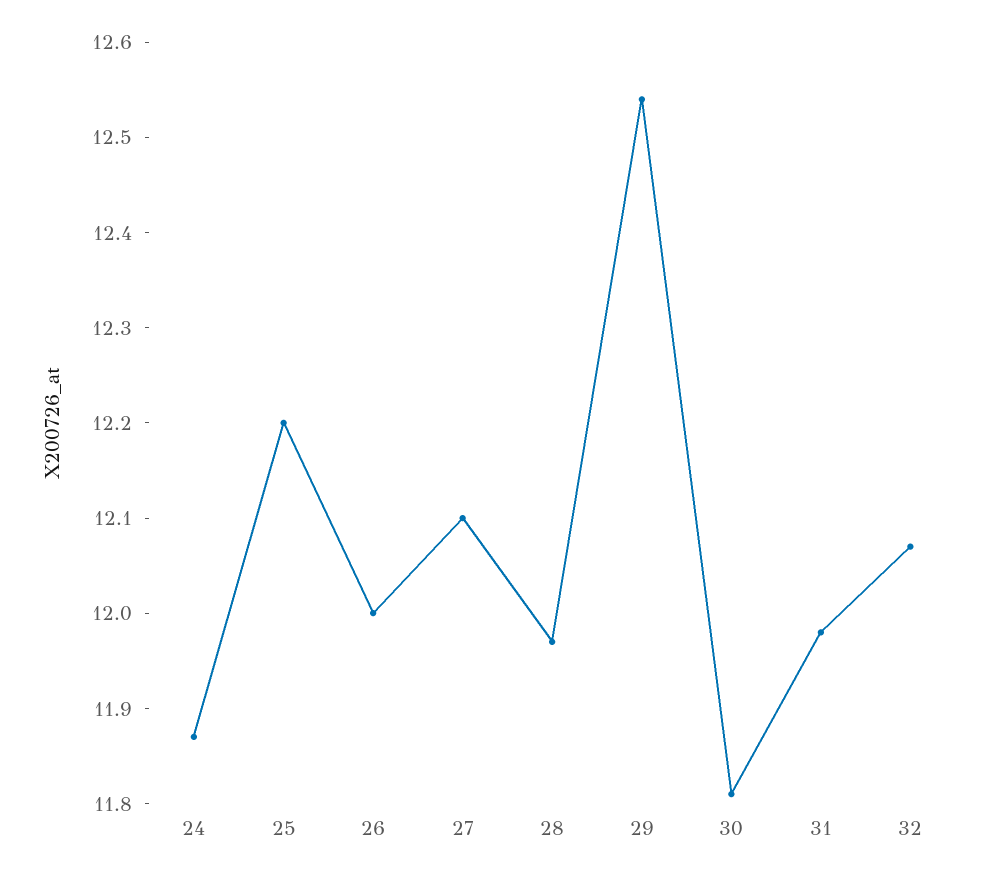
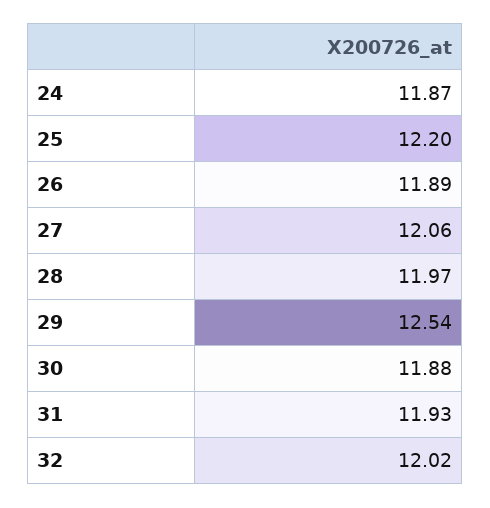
  {
    "24": 11.87,
    "25": 12.2,
-   "26": 12,
+   "26": 11.89,
-   "27": 12.1,
+   "27": 12.06,
    "28": 11.97,
    "29": 12.54,
-   "30": 11.81,
+   "30": 11.88,
-   "31": 11.98,
+   "31": 11.93,
-   "32": 12.07
+   "32": 12.02
  }

